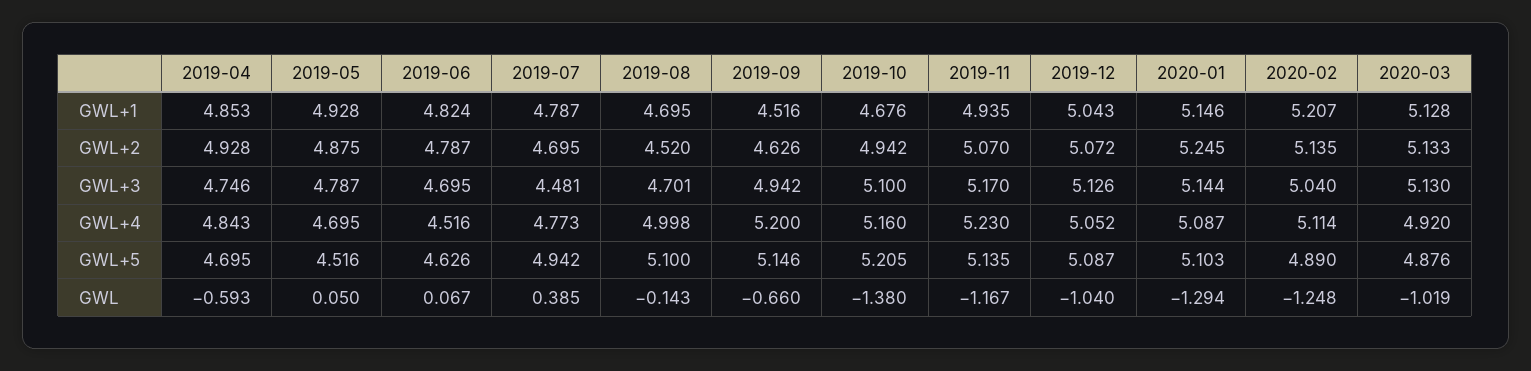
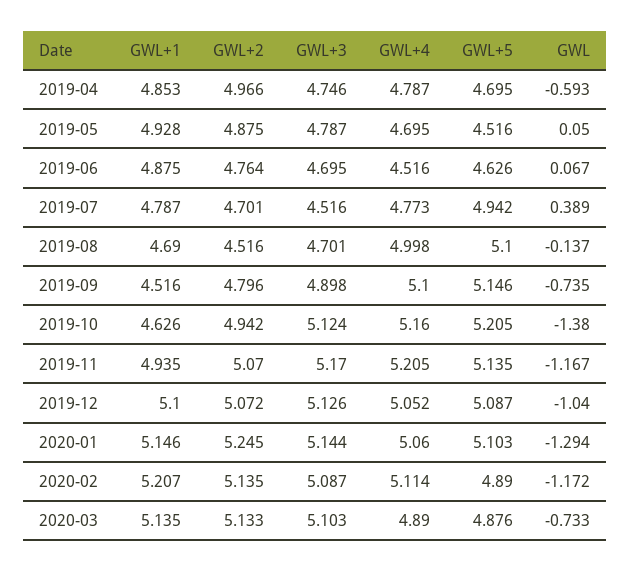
  {
    "2019-04": {
      "GWL+1": 4.853,
-     "GWL+2": 4.928,
+     "GWL+2": 4.966,
      "GWL+3": 4.746,
-     "GWL+4": 4.843,
+     "GWL+4": 4.787,
      "GWL+5": 4.695,
      "GWL": -0.593
    },
    "2019-05": {
      "GWL+1": 4.928,
      "GWL+2": 4.875,
      "GWL+3": 4.787,
      "GWL+4": 4.695,
      "GWL+5": 4.516,
      "GWL": 0.05
    },
    "2019-06": {
-     "GWL+1": 4.824,
+     "GWL+1": 4.875,
-     "GWL+2": 4.787,
+     "GWL+2": 4.764,
      "GWL+3": 4.695,
      "GWL+4": 4.516,
      "GWL+5": 4.626,
      "GWL": 0.067
    },
    "2019-07": {
      "GWL+1": 4.787,
-     "GWL+2": 4.695,
+     "GWL+2": 4.701,
-     "GWL+3": 4.481,
+     "GWL+3": 4.516,
      "GWL+4": 4.773,
      "GWL+5": 4.942,
-     "GWL": 0.385
+     "GWL": 0.389
    },
    "2019-08": {
-     "GWL+1": 4.695,
+     "GWL+1": 4.69,
-     "GWL+2": 4.52,
+     "GWL+2": 4.516,
      "GWL+3": 4.701,
      "GWL+4": 4.998,
      "GWL+5": 5.1,
-     "GWL": -0.143
+     "GWL": -0.137
    },
    "2019-09": {
      "GWL+1": 4.516,
-     "GWL+2": 4.626,
+     "GWL+2": 4.796,
-     "GWL+3": 4.942,
+     "GWL+3": 4.898,
-     "GWL+4": 5.2,
+     "GWL+4": 5.1,
      "GWL+5": 5.146,
-     "GWL": -0.66
+     "GWL": -0.735
    },
    "2019-10": {
-     "GWL+1": 4.676,
+     "GWL+1": 4.626,
      "GWL+2": 4.942,
-     "GWL+3": 5.1,
+     "GWL+3": 5.124,
      "GWL+4": 5.16,
      "GWL+5": 5.205,
      "GWL": -1.38
    },
    "2019-11": {
      "GWL+1": 4.935,
      "GWL+2": 5.07,
      "GWL+3": 5.17,
-     "GWL+4": 5.23,
+     "GWL+4": 5.205,
      "GWL+5": 5.135,
      "GWL": -1.167
    },
    "2019-12": {
-     "GWL+1": 5.043,
+     "GWL+1": 5.1,
      "GWL+2": 5.072,
      "GWL+3": 5.126,
      "GWL+4": 5.052,
      "GWL+5": 5.087,
      "GWL": -1.04
    },
    "2020-01": {
      "GWL+1": 5.146,
      "GWL+2": 5.245,
      "GWL+3": 5.144,
-     "GWL+4": 5.087,
+     "GWL+4": 5.06,
      "GWL+5": 5.103,
      "GWL": -1.294
    },
    "2020-02": {
      "GWL+1": 5.207,
      "GWL+2": 5.135,
-     "GWL+3": 5.04,
+     "GWL+3": 5.087,
      "GWL+4": 5.114,
      "GWL+5": 4.89,
-     "GWL": -1.248
+     "GWL": -1.172
    },
    "2020-03": {
-     "GWL+1": 5.128,
+     "GWL+1": 5.135,
      "GWL+2": 5.133,
-     "GWL+3": 5.13,
+     "GWL+3": 5.103,
-     "GWL+4": 4.92,
+     "GWL+4": 4.89,
      "GWL+5": 4.876,
-     "GWL": -1.019
+     "GWL": -0.733
    }
  }

